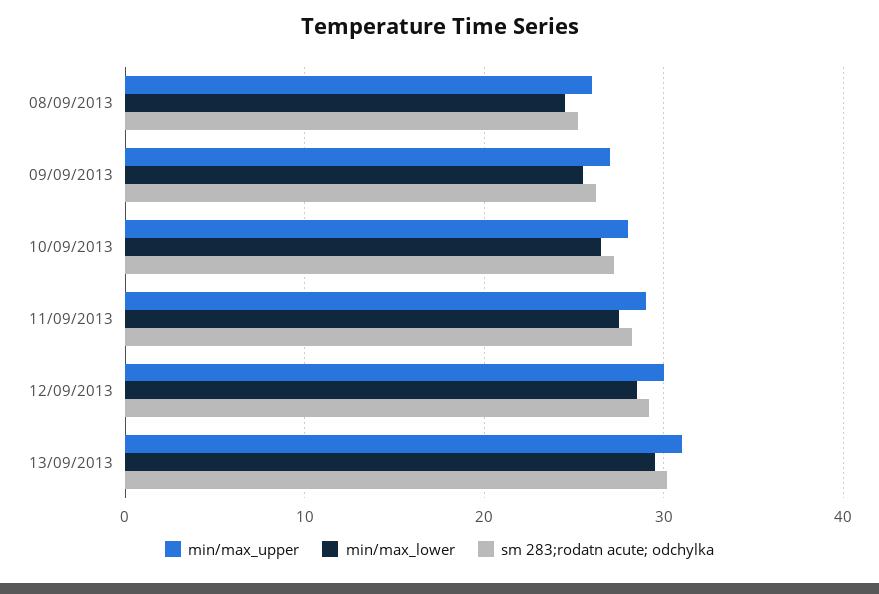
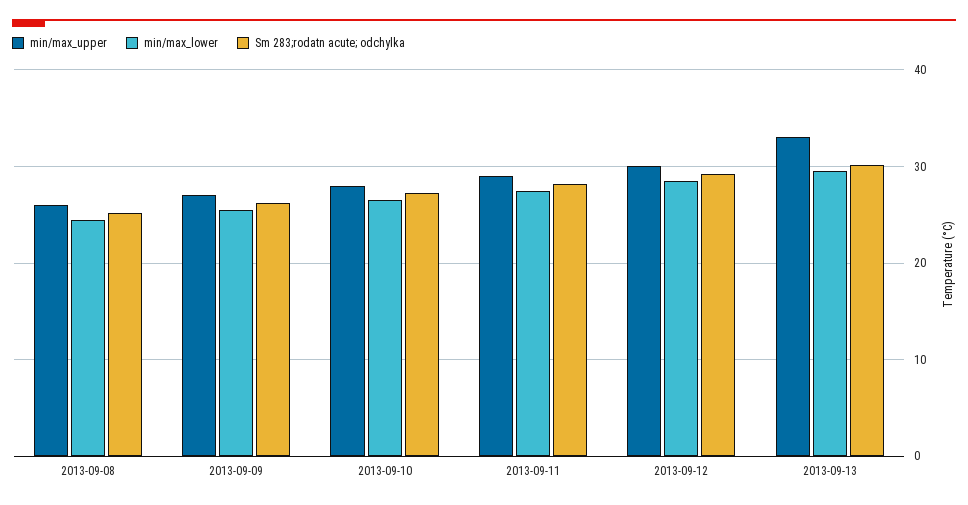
  {
    "min/max_upper": {
      "08/09/2013": 26,
      "09/09/2013": 27,
      "10/09/2013": 28,
      "11/09/2013": 29,
      "12/09/2013": 30,
-     "13/09/2013": 31
+     "13/09/2013": 33
    },
    "min/max_lower": {
      "08/09/2013": 25,
      "09/09/2013": 26,
      "10/09/2013": 27,
      "11/09/2013": 28,
      "12/09/2013": 29,
      "13/09/2013": 30
    },
    "sm 283;rodatn acute; odchylka": {
      "08/09/2013": 25,
      "09/09/2013": 26,
      "10/09/2013": 27,
      "11/09/2013": 28,
      "12/09/2013": 29,
      "13/09/2013": 30
    }
  }

